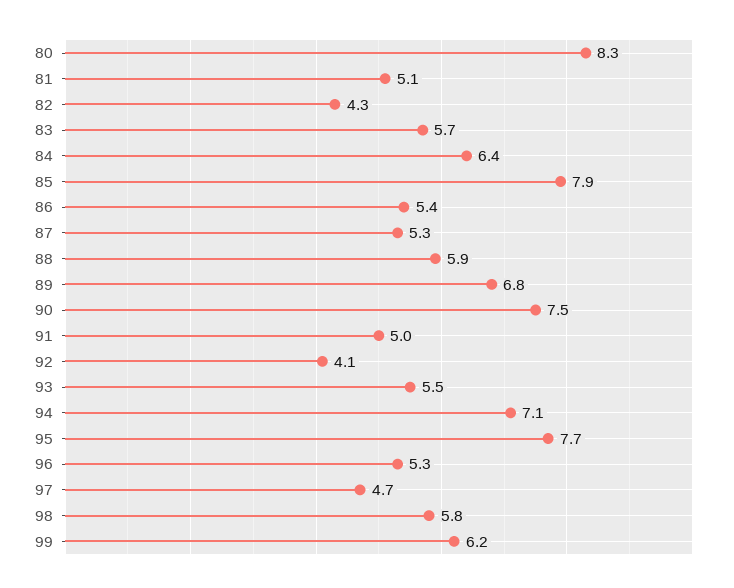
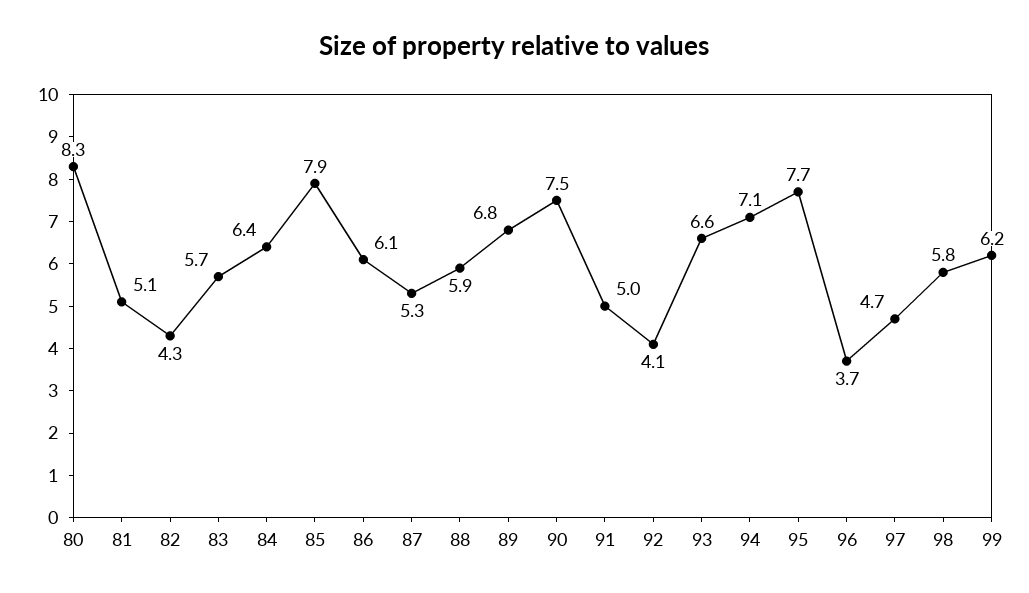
  {
    "80": 8.3,
    "81": 5.1,
    "82": 4.3,
    "83": 5.7,
    "84": 6.4,
    "85": 7.9,
-   "86": 5.4,
+   "86": 6.1,
    "87": 5.3,
    "88": 5.9,
    "89": 6.8,
    "90": 7.5,
    "91": 5,
    "92": 4.1,
-   "93": 5.5,
+   "93": 6.6,
    "94": 7.1,
    "95": 7.7,
-   "96": 5.3,
+   "96": 3.7,
    "97": 4.7,
    "98": 5.8,
    "99": 6.2
  }

